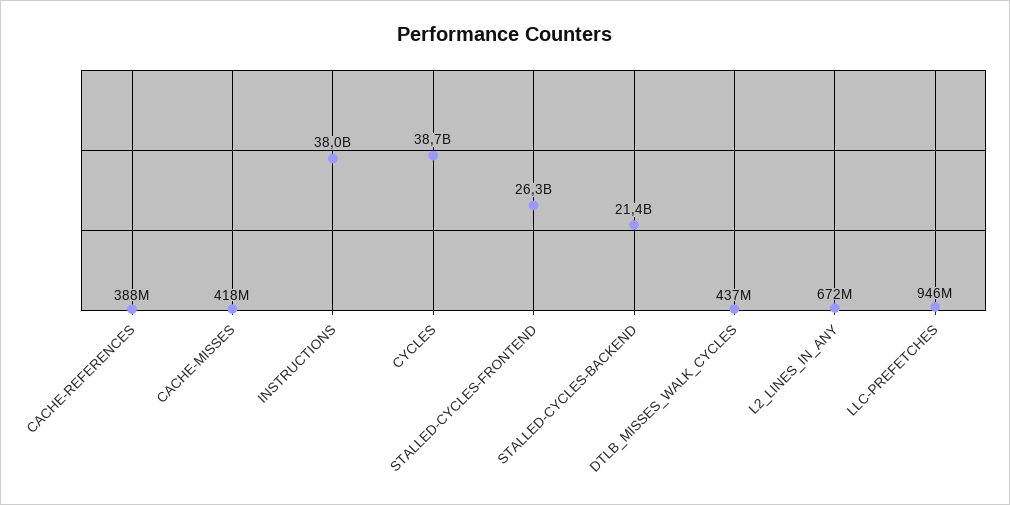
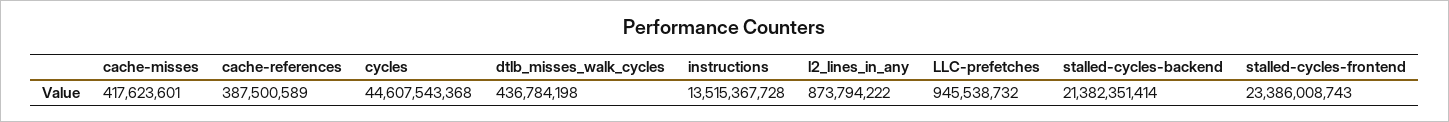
  {
    "CACHE-REFERENCES": 387500589,
    "CACHE-MISSES": 417623601,
-   "INSTRUCTIONS": 38000000000,
+   "INSTRUCTIONS": 13515367728,
-   "CYCLES": 38700000000,
+   "CYCLES": 44607543368,
-   "STALLED-CYCLES-FRONTEND": 26300000000,
+   "STALLED-CYCLES-FRONTEND": 23386008743,
    "STALLED-CYCLES-BACKEND": 21382351414,
    "DTLB_MISSES_WALK_CYCLES": 436784198,
-   "L2_LINES_IN_ANY": 672000000,
+   "L2_LINES_IN_ANY": 873794222,
    "LLC-PREFETCHES": 945538732
  }

